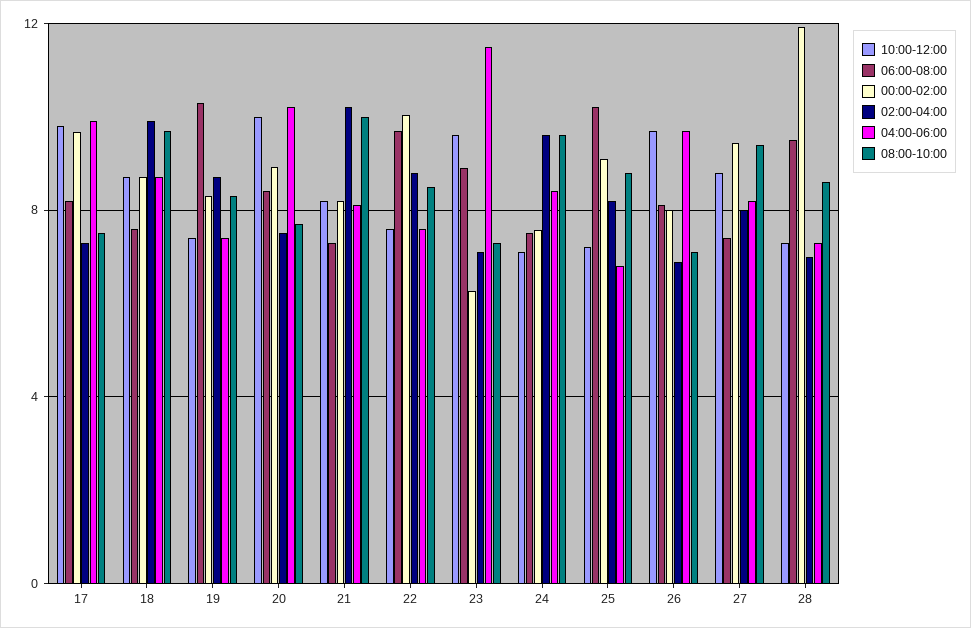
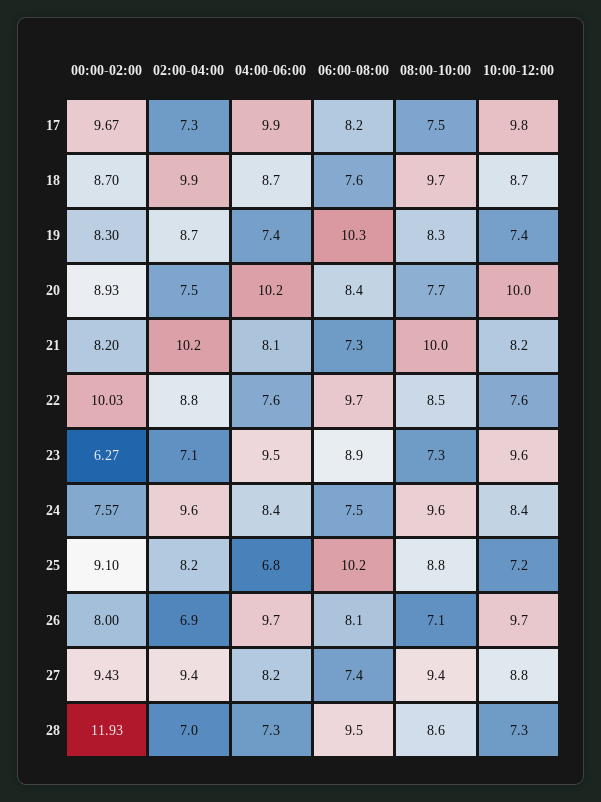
  {
    "10:00-12:00": {
      "17": 9.8,
      "18": 8.7,
      "19": 7.4,
      "20": 10,
      "21": 8.2,
      "22": 7.6,
      "23": 9.6,
-     "24": 7,
+     "24": 8.4,
      "25": 7.2,
      "26": 9.7,
      "27": 8.8,
      "28": 7.3
    },
    "06:00-08:00": {
      "17": 8.2,
      "18": 7.6,
      "19": 10.3,
      "20": 8.4,
      "21": 7.3,
      "22": 9.7,
      "23": 8.9,
      "24": 7.5,
      "25": 10.2,
      "26": 8.1,
      "27": 7.4,
      "28": 9.5
    },
    "00:00-02:00": {
      "17": 9.67,
      "18": 8.7,
      "19": 8.3,
      "20": 8.93,
      "21": 8.2,
      "22": 10.03,
      "23": 6.27,
      "24": 7.57,
      "25": 9.1,
      "26": 8,
      "27": 9.43,
      "28": 11.93
    },
    "02:00-04:00": {
      "17": 7.3,
      "18": 9.9,
      "19": 8.7,
      "20": 7.5,
      "21": 10.2,
      "22": 8.8,
      "23": 7.1,
      "24": 9.6,
      "25": 8.2,
      "26": 6.9,
-     "27": 8,
+     "27": 9.4,
      "28": 7
    },
    "04:00-06:00": {
      "17": 9.9,
      "18": 8.7,
      "19": 7.4,
      "20": 10.2,
      "21": 8.1,
      "22": 7.6,
-     "23": 11.5,
+     "23": 9.5,
      "24": 8.4,
      "25": 6.8,
      "26": 9.7,
      "27": 8.2,
      "28": 7.3
    },
    "08:00-10:00": {
      "17": 7.5,
      "18": 9.7,
      "19": 8.3,
      "20": 7.7,
      "21": 10,
      "22": 8.5,
      "23": 7.3,
      "24": 9.6,
      "25": 8.8,
      "26": 7.1,
      "27": 9.4,
      "28": 8.6
    }
  }

